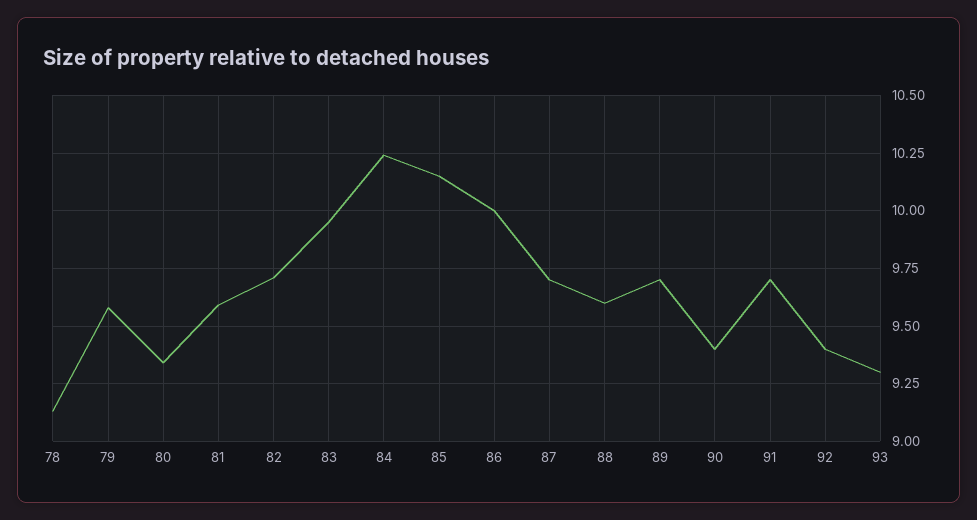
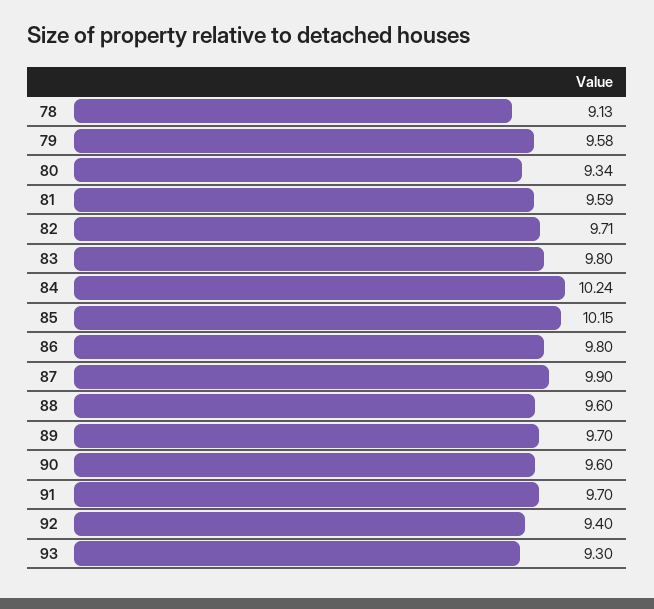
  {
    "78": 9.13,
    "79": 9.58,
    "80": 9.34,
    "81": 9.59,
    "82": 9.71,
-   "83": 9.95,
+   "83": 9.8,
    "84": 10.24,
    "85": 10.15,
-   "86": 10,
+   "86": 9.8,
-   "87": 9.7,
+   "87": 9.9,
    "88": 9.6,
    "89": 9.7,
-   "90": 9.4,
+   "90": 9.6,
    "91": 9.7,
    "92": 9.4,
    "93": 9.3
  }

